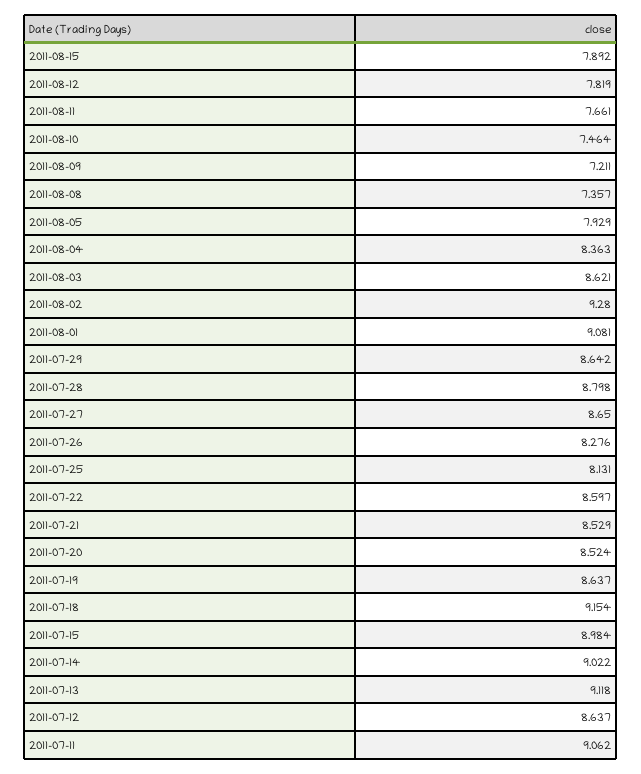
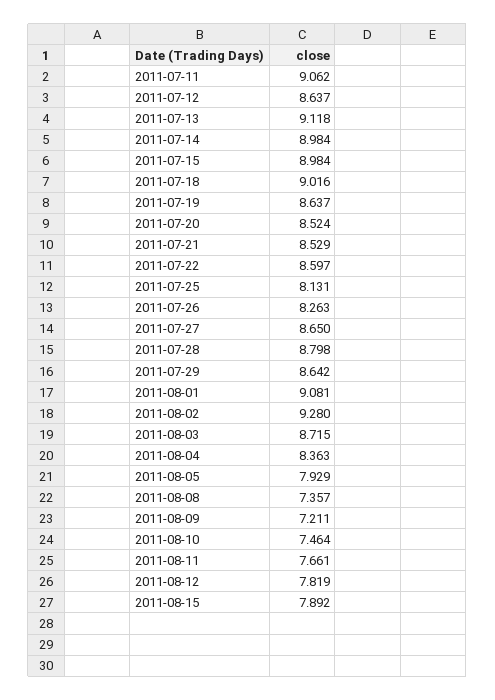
  {
    "2011-08-15": 7.892,
    "2011-08-12": 7.819,
    "2011-08-11": 7.661,
    "2011-08-10": 7.464,
    "2011-08-09": 7.211,
    "2011-08-08": 7.357,
    "2011-08-05": 7.929,
    "2011-08-04": 8.363,
-   "2011-08-03": 8.621,
+   "2011-08-03": 8.715,
    "2011-08-02": 9.28,
    "2011-08-01": 9.081,
    "2011-07-29": 8.642,
    "2011-07-28": 8.798,
    "2011-07-27": 8.65,
-   "2011-07-26": 8.276,
+   "2011-07-26": 8.263,
    "2011-07-25": 8.131,
    "2011-07-22": 8.597,
    "2011-07-21": 8.529,
    "2011-07-20": 8.524,
    "2011-07-19": 8.637,
-   "2011-07-18": 9.154,
+   "2011-07-18": 9.016,
    "2011-07-15": 8.984,
-   "2011-07-14": 9.022,
+   "2011-07-14": 8.984,
    "2011-07-13": 9.118,
    "2011-07-12": 8.637,
    "2011-07-11": 9.062
  }

